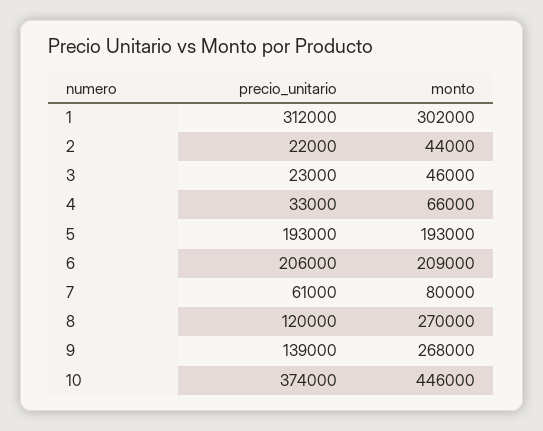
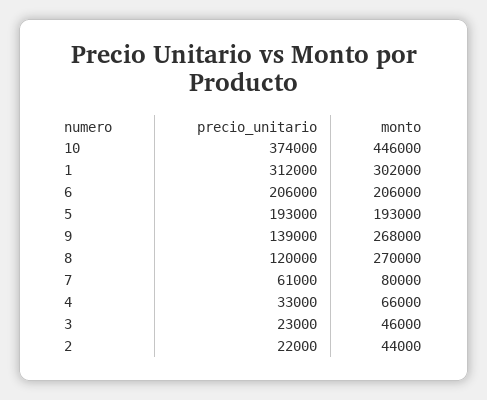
  {
    "precio_unitario": {
      "1": 312000,
      "2": 22000,
      "3": 23000,
      "4": 33000,
      "5": 193000,
      "6": 206000,
      "7": 61000,
      "8": 120000,
      "9": 139000,
      "10": 374000
    },
    "monto": {
      "1": 302000,
      "2": 44000,
      "3": 46000,
      "4": 66000,
      "5": 193000,
-     "6": 209000,
+     "6": 206000,
      "7": 80000,
      "8": 270000,
      "9": 268000,
      "10": 446000
    }
  }

